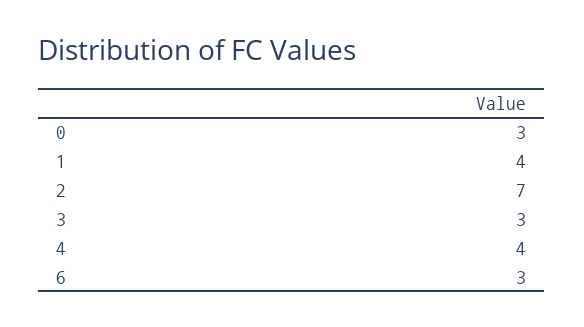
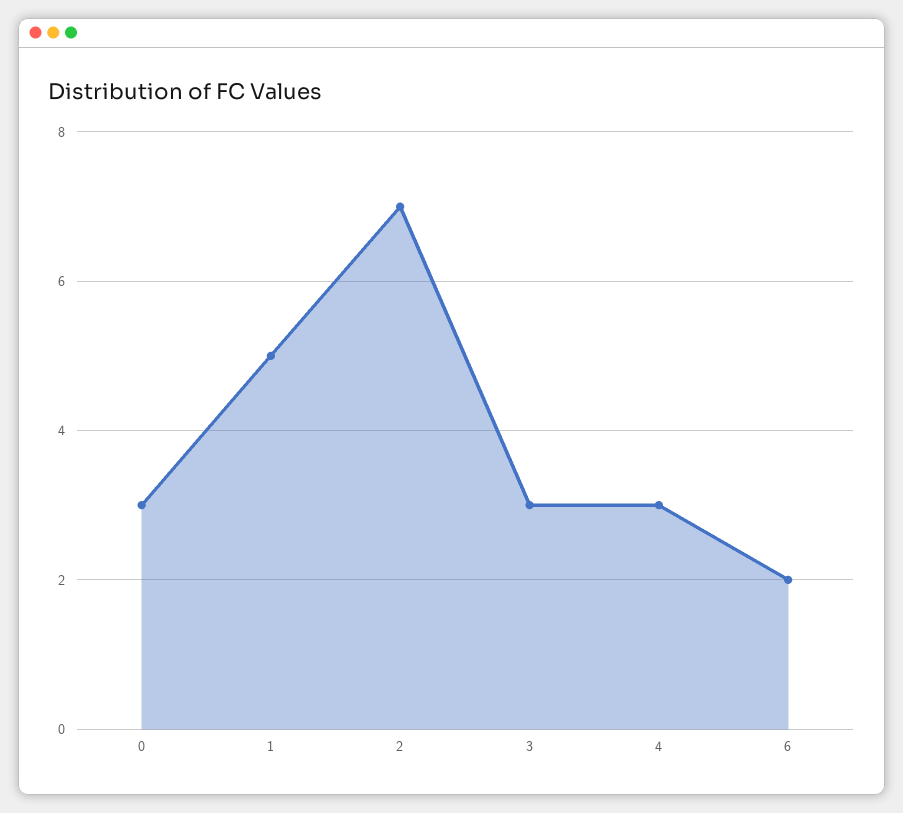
  {
    "0": 3,
-   "1": 4,
+   "1": 5,
    "2": 7,
    "3": 3,
-   "4": 4,
+   "4": 3,
-   "6": 3
+   "6": 2
  }

